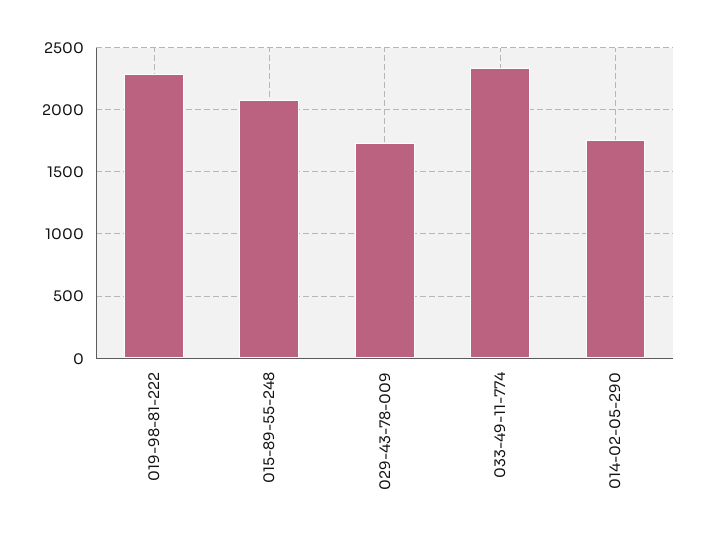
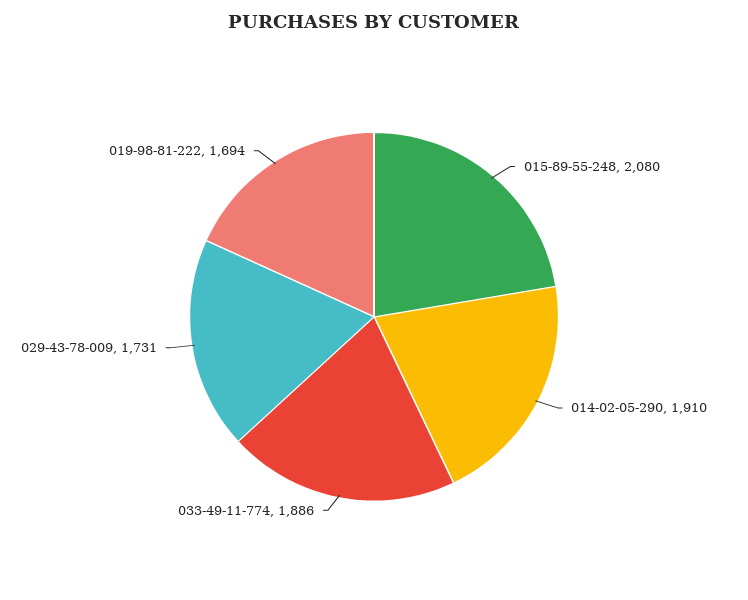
  {
-   "019-98-81-222": 2300,
+   "019-98-81-222": 1694,
    "015-89-55-248": 2080,
    "029-43-78-009": 1731,
-   "033-49-11-774": 2350,
+   "033-49-11-774": 1886,
-   "014-02-05-290": 1750
+   "014-02-05-290": 1910
  }

